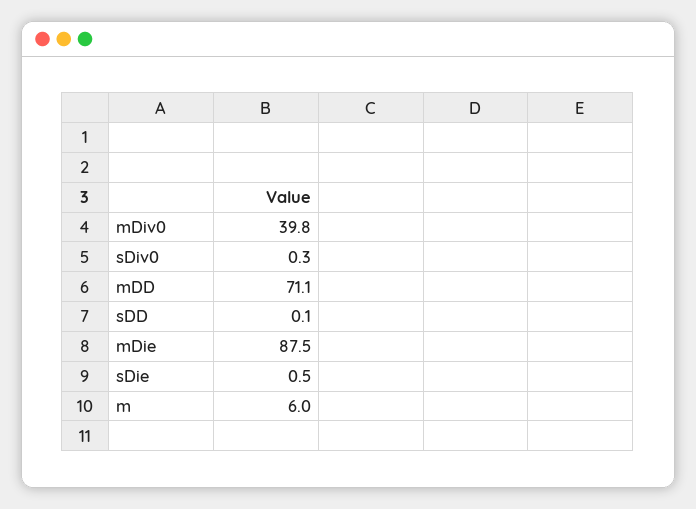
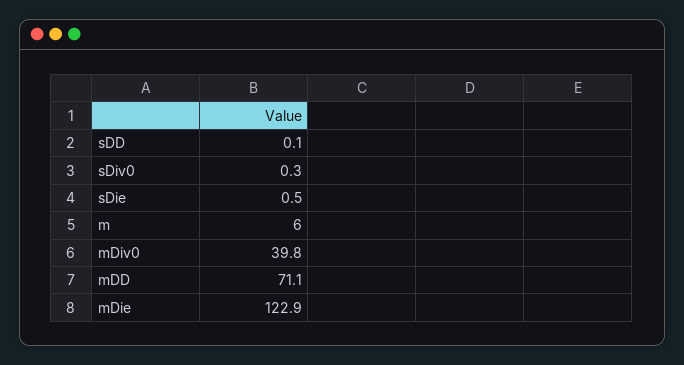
  {
    "mDiv0": 39.8,
    "sDiv0": 0.3,
    "mDD": 71.1,
    "sDD": 0.1,
-   "mDie": 87.5,
+   "mDie": 122.9,
    "sDie": 0.5,
    "m": 6
  }

